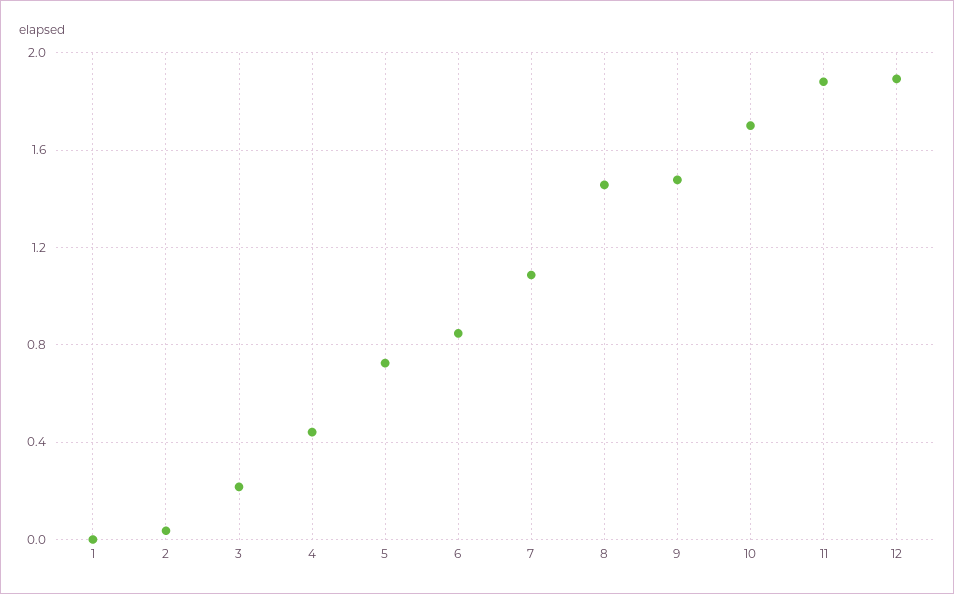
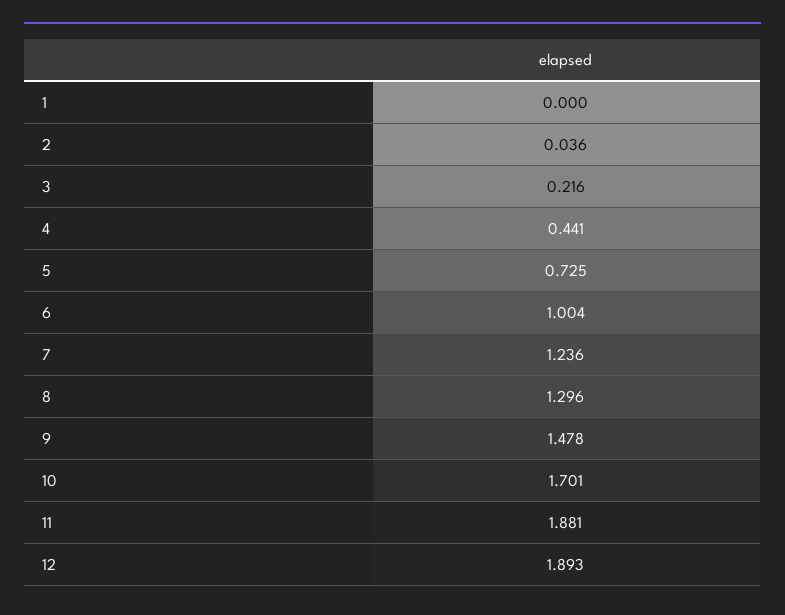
  {
    "1": 0,
    "2": 0.036,
    "3": 0.216,
    "4": 0.441,
    "5": 0.725,
-   "6": 0.85,
+   "6": 1.004,
-   "7": 1.1,
+   "7": 1.236,
-   "8": 1.45,
+   "8": 1.296,
    "9": 1.478,
    "10": 1.701,
    "11": 1.881,
    "12": 1.893
  }

